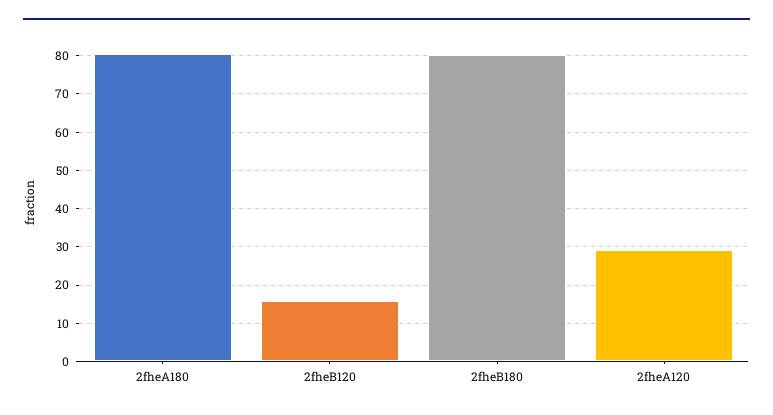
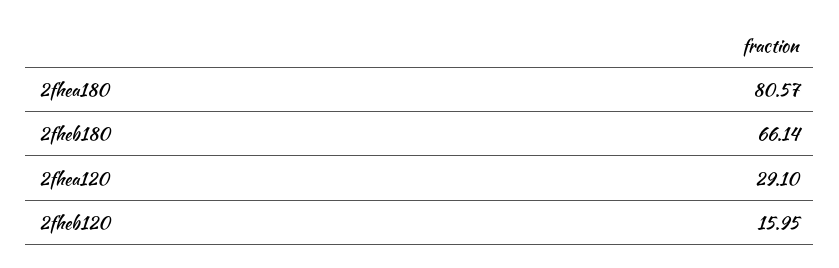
  {
    "2fheA180": 80.57,
    "2fheB120": 15.95,
-   "2fheB180": 80,
+   "2fheB180": 66.14,
    "2fheA120": 29.1
  }

